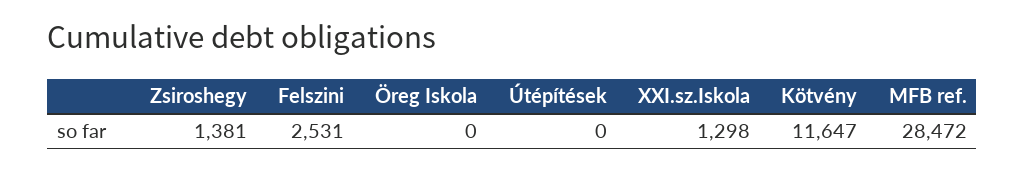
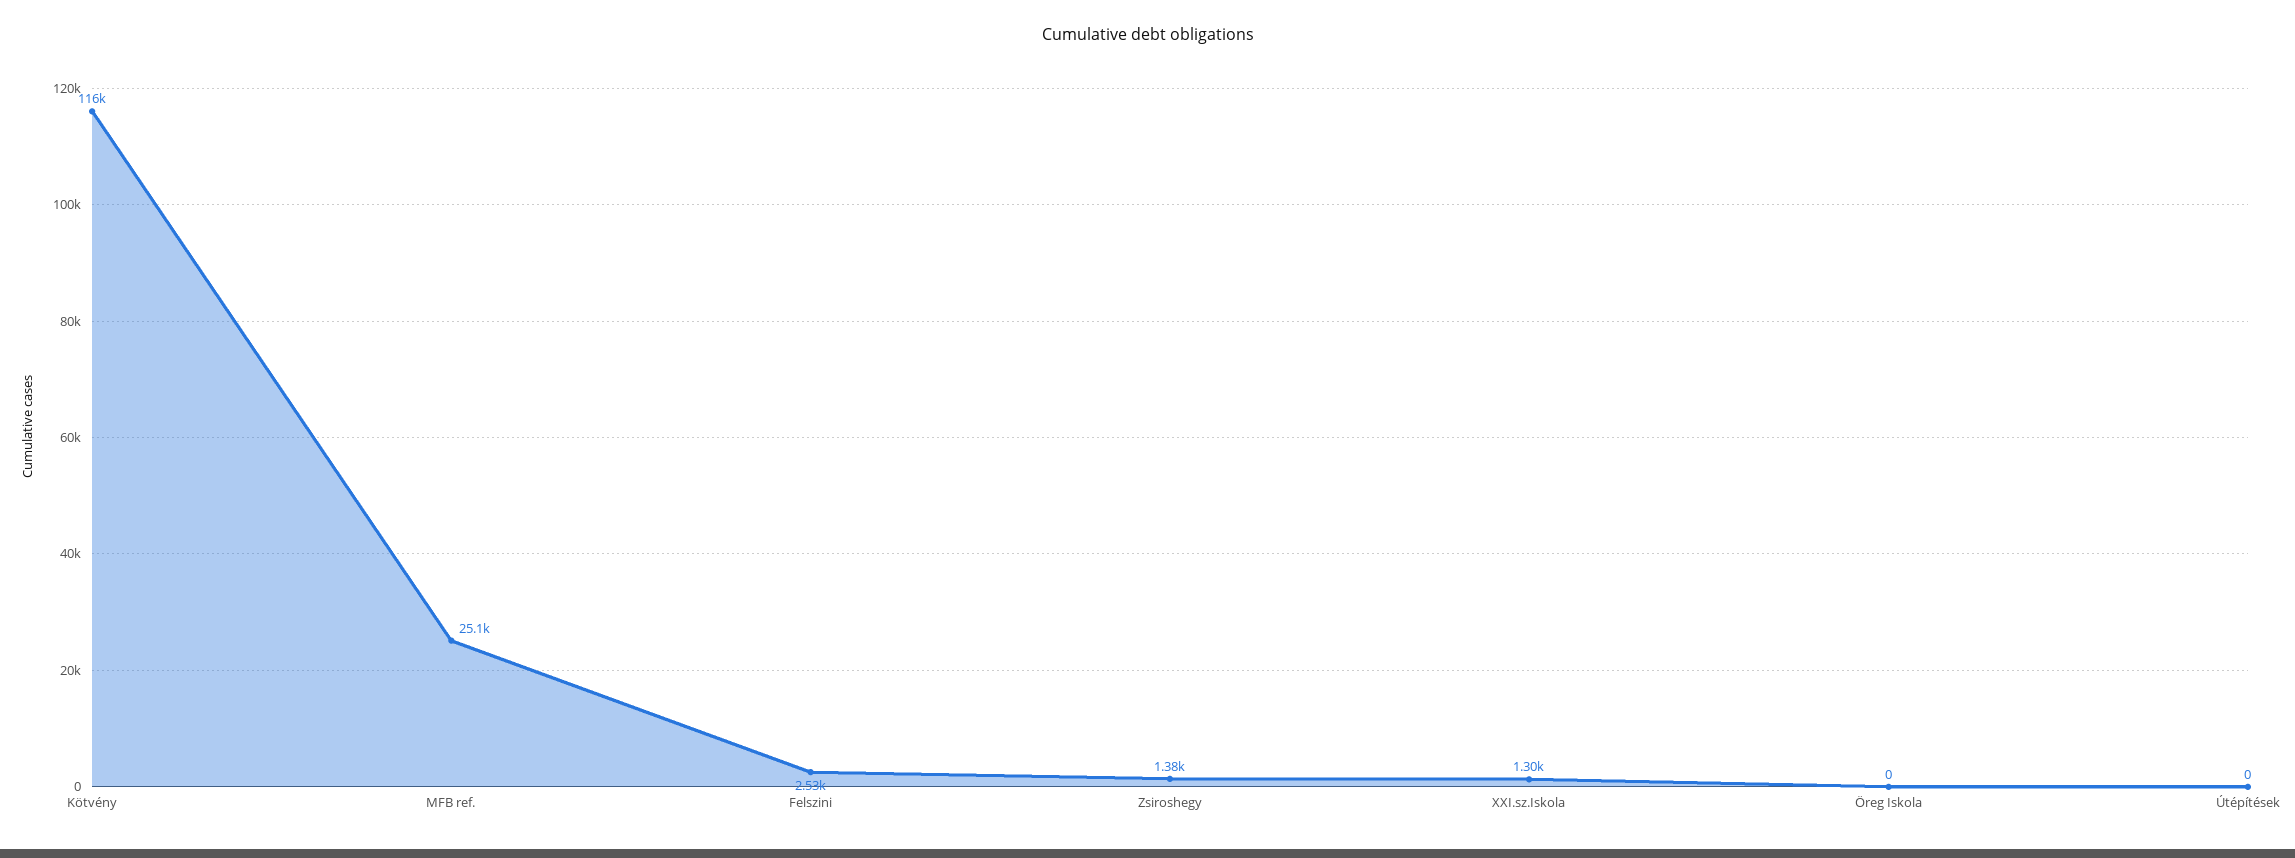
  {
    "Zsiroshegy": 1381,
    "Felszini": 2531,
    "Öreg Iskola": 0,
    "Útépítések": 0,
    "XXI.sz.Iskola": 1298,
-   "Kötvény": 11647,
+   "Kötvény": 116000,
-   "MFB ref.": 28472
+   "MFB ref.": 25100
  }

